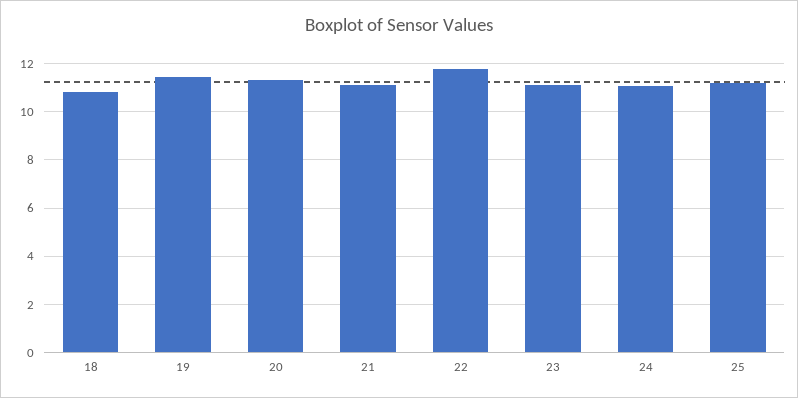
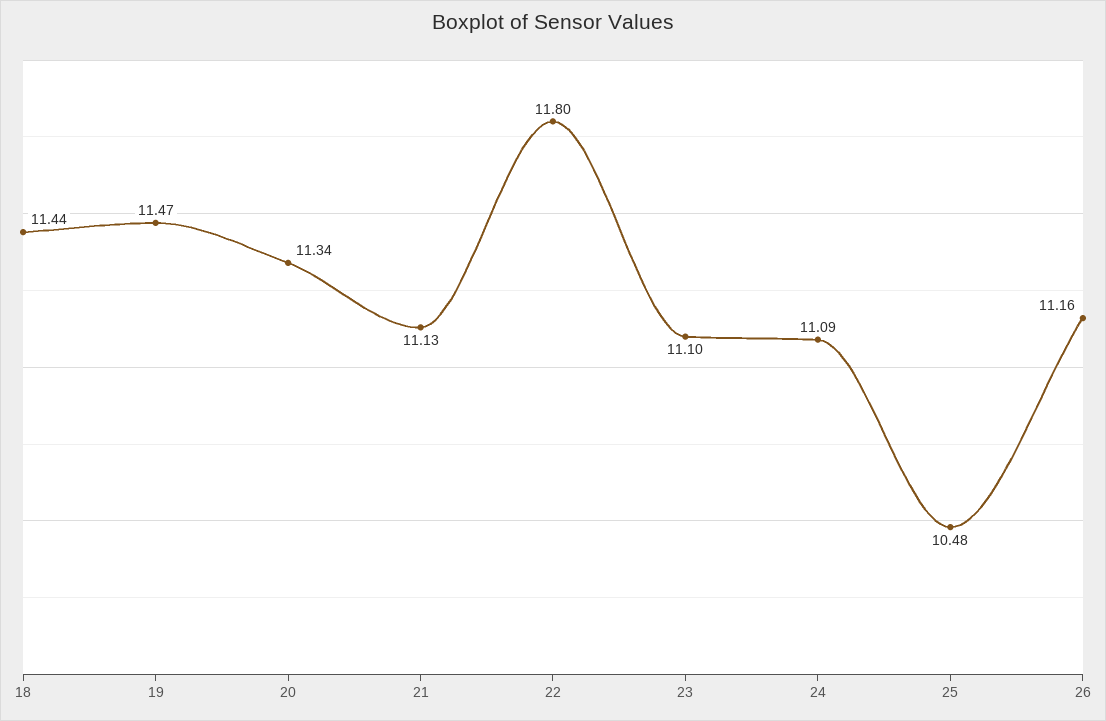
  {
-   "18": 10.75,
+   "18": 11.44,
    "19": 11.47,
    "20": 11.34,
    "21": 11.13,
    "22": 11.8,
    "23": 11.1,
    "24": 11.09,
-   "25": 11.25
+   "25": 10.48,
+   "26": 11.16
  }

